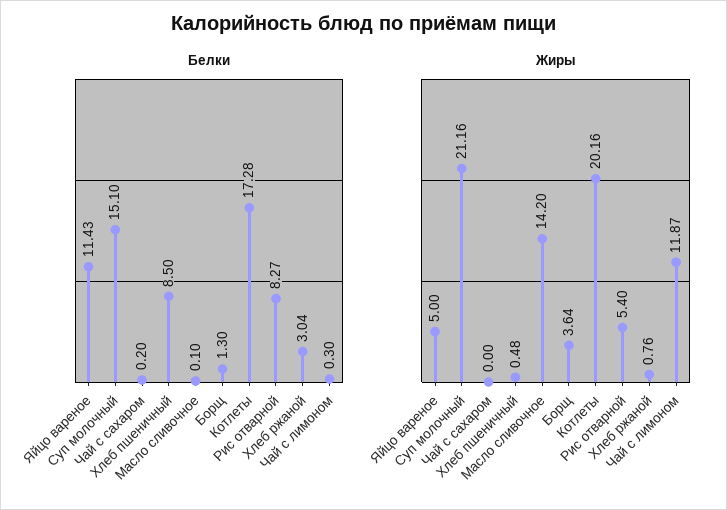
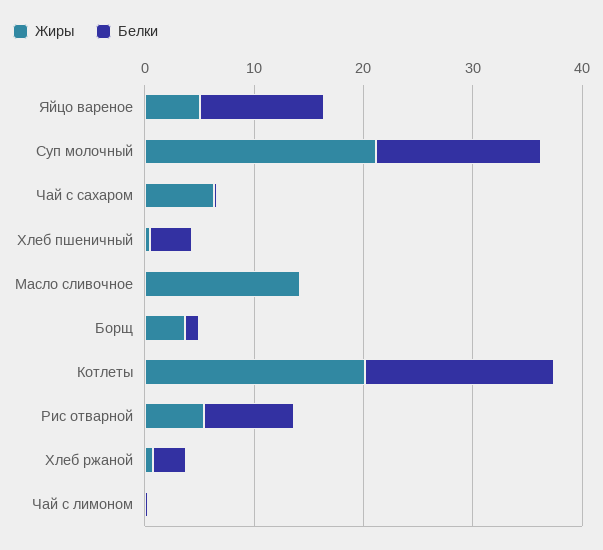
  {
    "Белки": {
      "Яйцо вареное": 11.43,
      "Суп молочный": 15.1,
      "Чай с сахаром": 0.2,
-     "Хлеб пшеничный": 8.5,
+     "Хлеб пшеничный": 4,
      "Масло сливочное": 0.1,
      "Борщ": 1.3,
      "Котлеты": 17.28,
      "Рис отварной": 8.27,
      "Хлеб ржаной": 3.04,
      "Чай с лимоном": 0.3
    },
    "Жиры": {
      "Яйцо вареное": 5,
      "Суп молочный": 21.16,
-     "Чай с сахаром": 0,
+     "Чай с сахаром": 6,
      "Хлеб пшеничный": 0.48,
      "Масло сливочное": 14.2,
      "Борщ": 3.64,
      "Котлеты": 20.16,
      "Рис отварной": 5.4,
      "Хлеб ржаной": 0.76,
-     "Чай с лимоном": 11.87
+     "Чай с лимоном": 0
    }
  }

